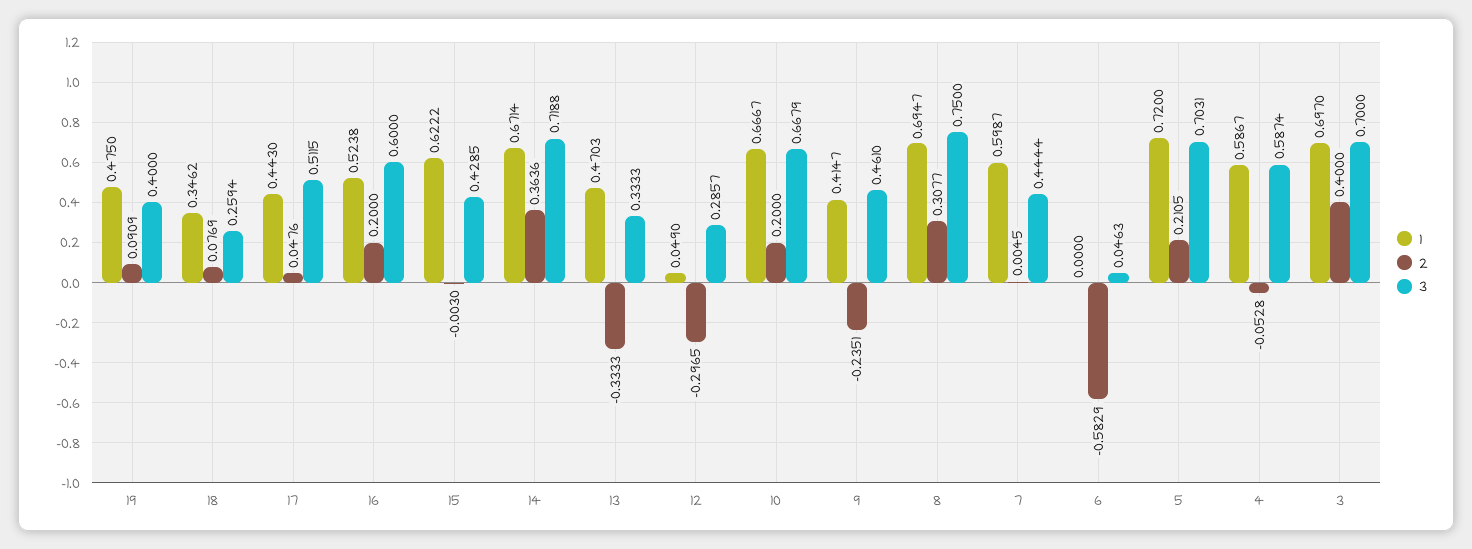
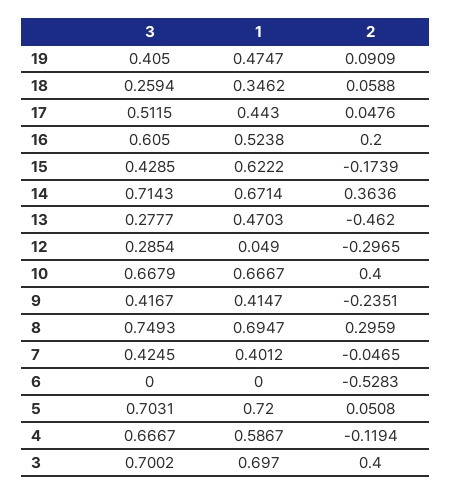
  {
    "1": {
-     "19": 0.475,
+     "19": 0.4747,
      "18": 0.3462,
      "17": 0.443,
      "16": 0.5238,
      "15": 0.6222,
      "14": 0.6714,
      "13": 0.4703,
      "12": 0.049,
      "10": 0.6667,
      "9": 0.4147,
      "8": 0.6947,
-     "7": 0.5987,
+     "7": 0.4012,
      "6": 0,
      "5": 0.72,
      "4": 0.5867,
      "3": 0.697
    },
    "2": {
      "19": 0.0909,
-     "18": 0.0769,
+     "18": 0.0588,
      "17": 0.0476,
      "16": 0.2,
-     "15": -0.003,
+     "15": -0.1739,
      "14": 0.3636,
-     "13": -0.3333,
+     "13": -0.462,
      "12": -0.2965,
-     "10": 0.2,
+     "10": 0.4,
      "9": -0.2351,
-     "8": 0.3077,
+     "8": 0.2959,
-     "7": 0.0045,
+     "7": -0.0465,
-     "6": -0.5829,
+     "6": -0.5283,
-     "5": 0.2105,
+     "5": 0.0508,
-     "4": -0.0528,
+     "4": -0.1194,
      "3": 0.4
    },
    "3": {
-     "19": 0.4,
+     "19": 0.405,
      "18": 0.2594,
      "17": 0.5115,
-     "16": 0.6,
+     "16": 0.605,
      "15": 0.4285,
-     "14": 0.7188,
+     "14": 0.7143,
-     "13": 0.3333,
+     "13": 0.2777,
-     "12": 0.2857,
+     "12": 0.2854,
      "10": 0.6679,
-     "9": 0.461,
+     "9": 0.4167,
-     "8": 0.75,
+     "8": 0.7493,
-     "7": 0.4444,
+     "7": 0.4245,
-     "6": 0.0463,
+     "6": 0,
      "5": 0.7031,
-     "4": 0.5874,
+     "4": 0.6667,
-     "3": 0.7
+     "3": 0.7002
    }
  }

